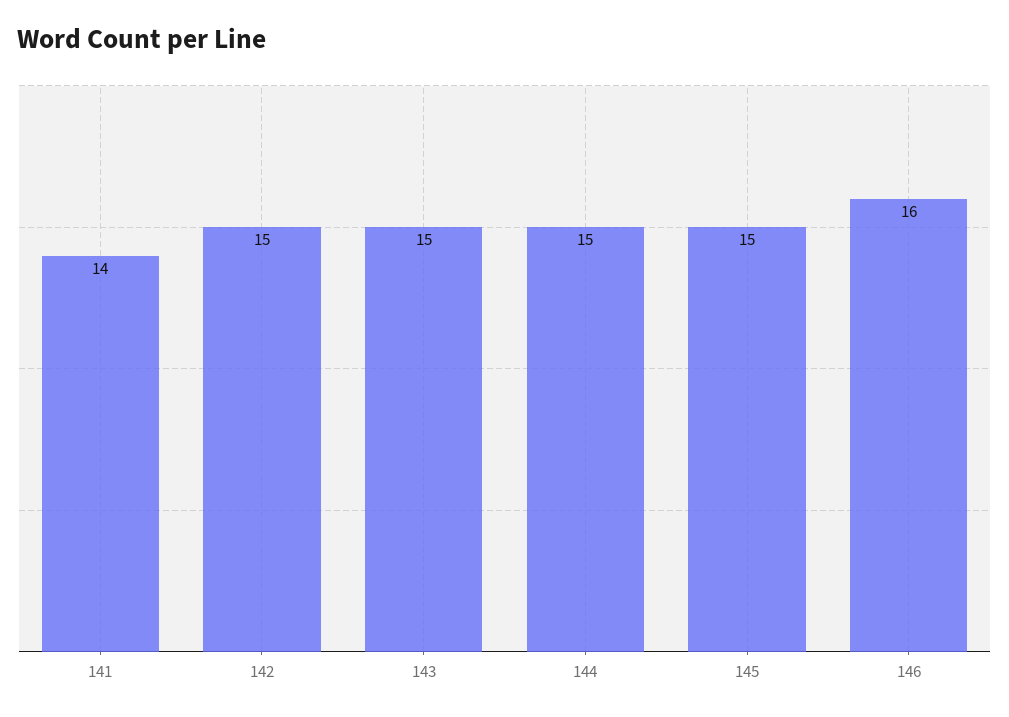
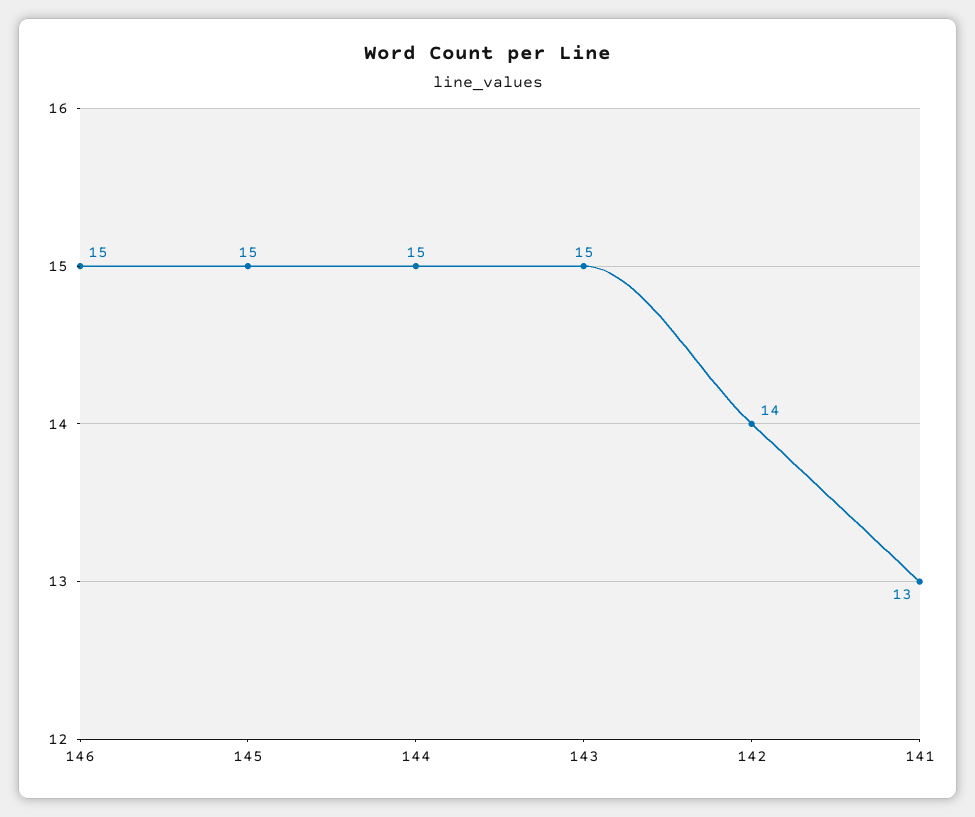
  {
-   "141": 14,
+   "141": 13,
-   "142": 15,
+   "142": 14,
    "143": 15,
    "144": 15,
    "145": 15,
-   "146": 16
+   "146": 15
  }

